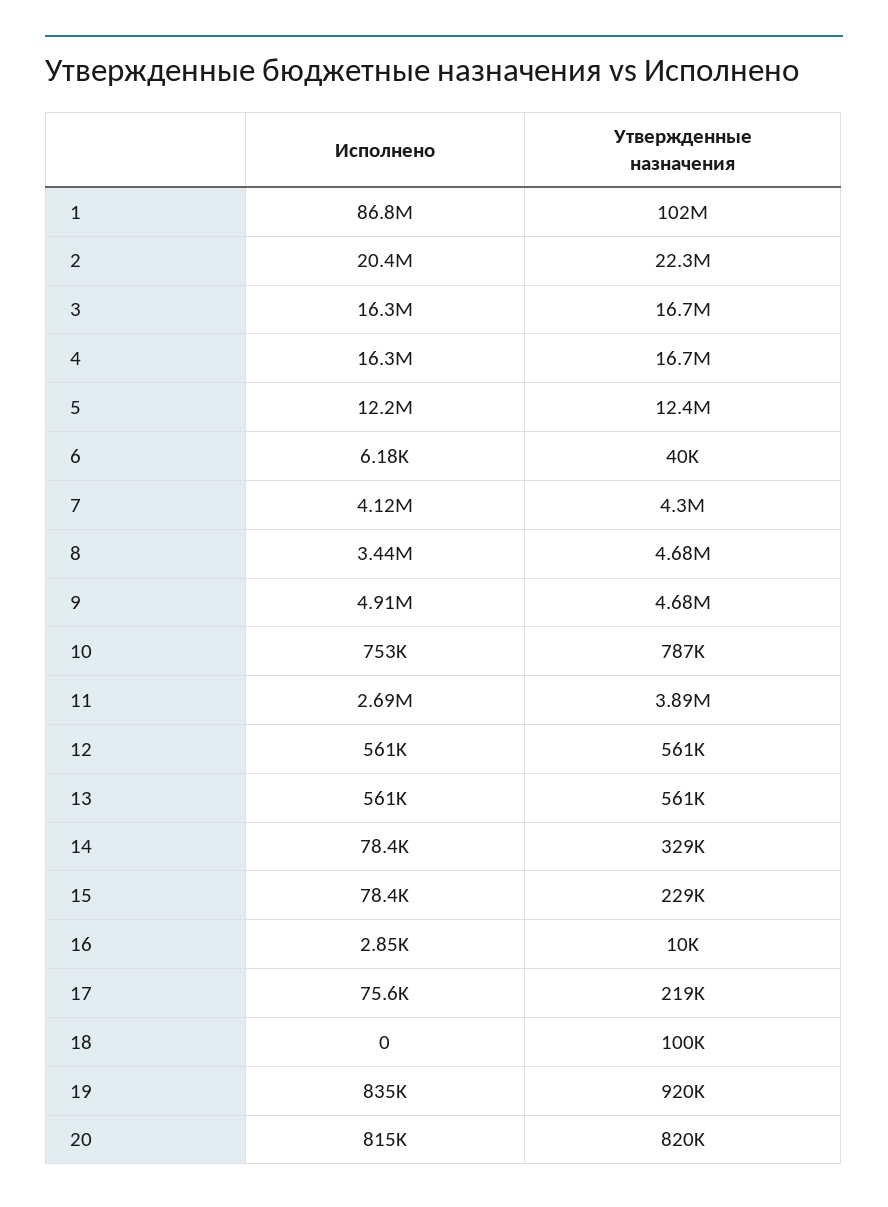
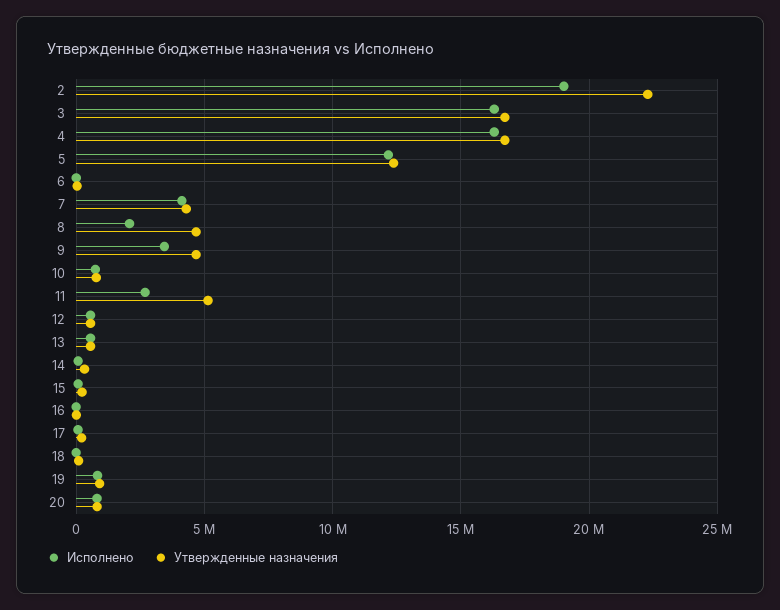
  {
    "Исполнено": {
-     "1": 86800000,
-     "2": 20400000,
+     "2": 19000000,
      "3": 16300000,
      "4": 16300000,
      "5": 12200000,
      "6": 6180,
      "7": 4120000,
-     "8": 3440000,
+     "8": 2000000,
-     "9": 4910000,
+     "9": 3500000,
      "10": 753000,
      "11": 2690000,
      "12": 561000,
      "13": 561000,
      "14": 78400,
      "15": 78400,
      "16": 2850,
      "17": 75600,
      "18": 0,
      "19": 835000,
      "20": 815000
    },
    "Утвержденные назначения": {
-     "1": 102000000,
      "2": 22300000,
      "3": 16700000,
      "4": 16700000,
      "5": 12400000,
      "6": 40000,
      "7": 4300000,
      "8": 4680000,
      "9": 4680000,
      "10": 787000,
-     "11": 3890000,
+     "11": 5000000,
      "12": 561000,
      "13": 561000,
      "14": 329000,
      "15": 229000,
      "16": 10000,
      "17": 219000,
      "18": 100000,
      "19": 920000,
      "20": 820000
    }
  }

